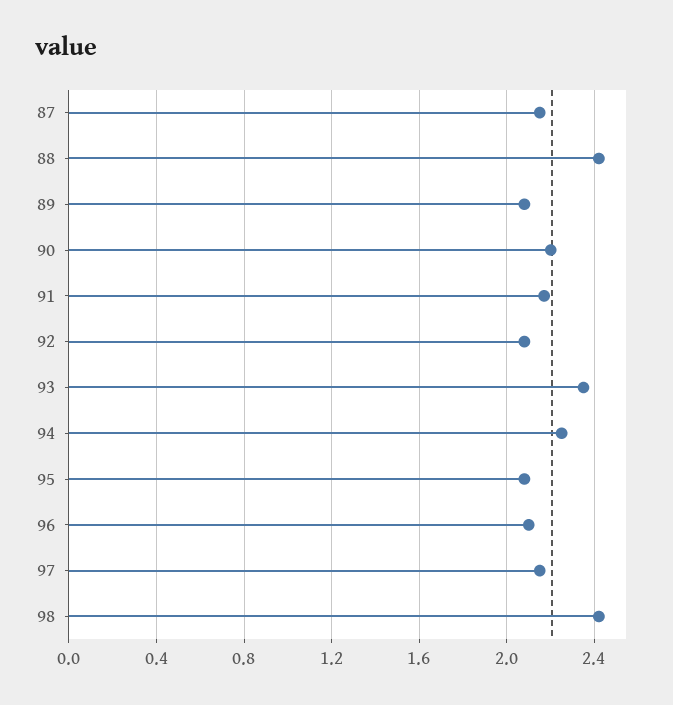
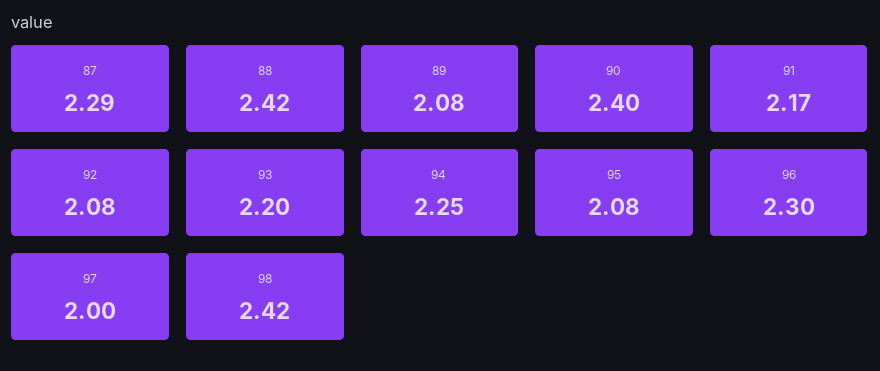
  {
-   "87": 2.15,
+   "87": 2.29,
    "88": 2.42,
    "89": 2.08,
-   "90": 2.2,
+   "90": 2.4,
    "91": 2.17,
    "92": 2.08,
-   "93": 2.35,
+   "93": 2.2,
    "94": 2.25,
    "95": 2.08,
-   "96": 2.1,
+   "96": 2.3,
-   "97": 2.15,
+   "97": 2,
    "98": 2.42
  }

